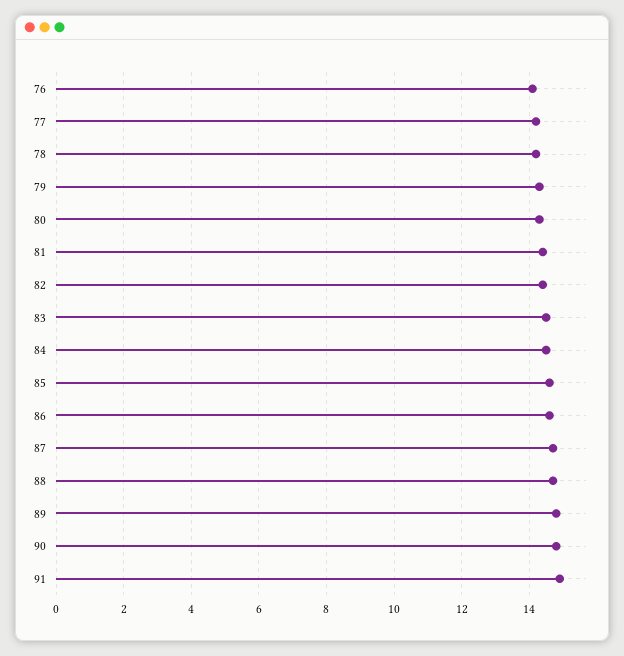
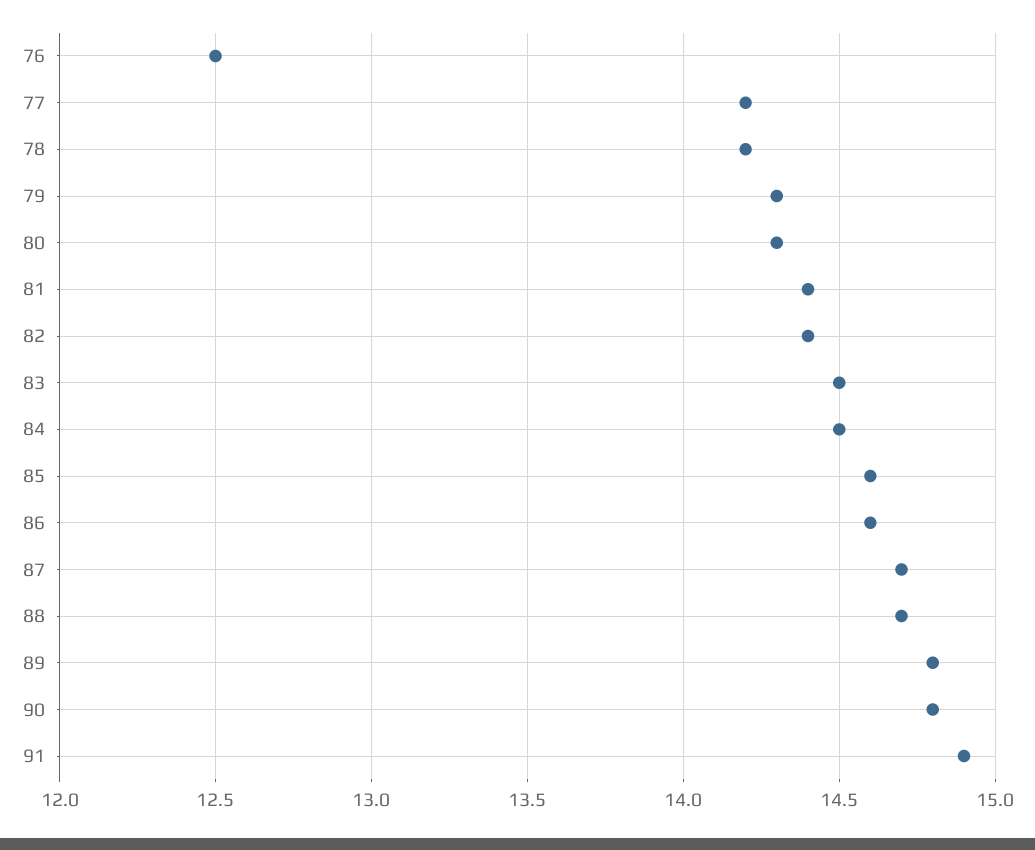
  {
-   "76": 14,
+   "76": 12.5,
    "77": 14.2,
    "78": 14.2,
    "79": 14.3,
    "80": 14.3,
    "81": 14.4,
    "82": 14.4,
    "83": 14.5,
    "84": 14.5,
    "85": 14.6,
    "86": 14.6,
    "87": 14.7,
    "88": 14.7,
    "89": 14.8,
    "90": 14.8,
    "91": 14.9
  }

